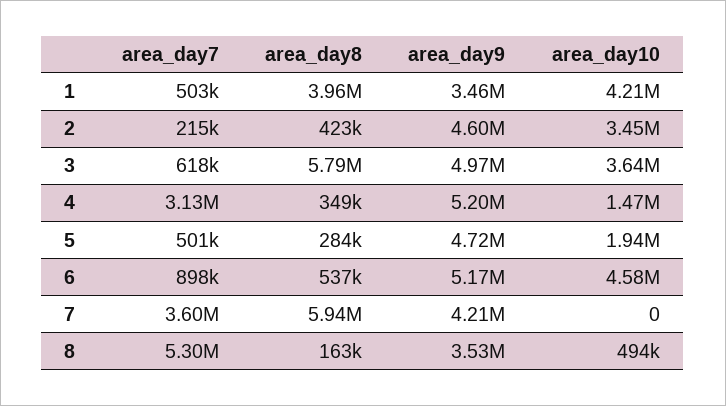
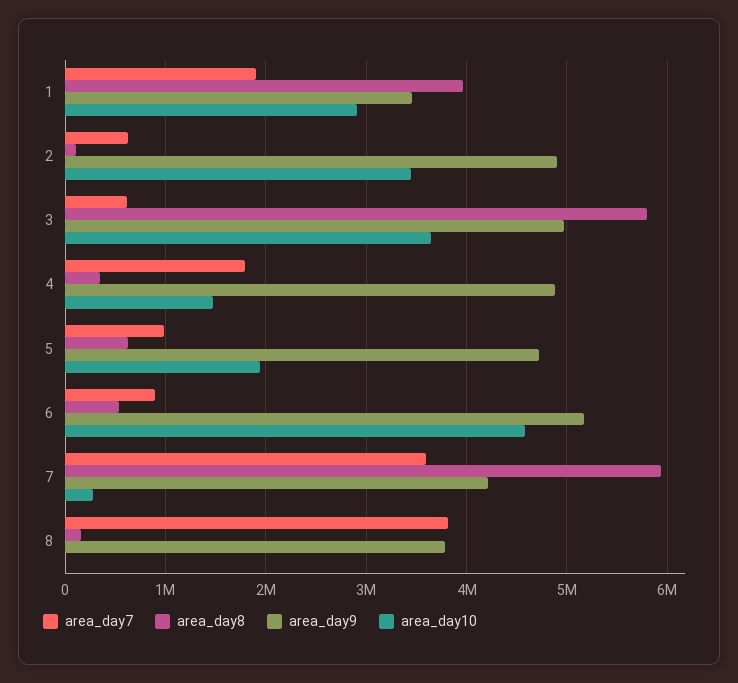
  {
    "area_day7": {
-     "1": 503000,
+     "1": 1900000,
-     "2": 215000,
+     "2": 600000,
      "3": 618000,
-     "4": 3130000,
+     "4": 1800000,
-     "5": 501000,
+     "5": 1000000,
      "6": 898000,
      "7": 3600000,
-     "8": 5300000
+     "8": 3800000
    },
    "area_day8": {
      "1": 3960000,
-     "2": 423000,
+     "2": 100000,
      "3": 5790000,
      "4": 349000,
-     "5": 284000,
+     "5": 600000,
      "6": 537000,
      "7": 5940000,
      "8": 163000
    },
    "area_day9": {
      "1": 3460000,
-     "2": 4600000,
+     "2": 4900000,
      "3": 4970000,
-     "4": 5200000,
+     "4": 4900000,
      "5": 4720000,
      "6": 5170000,
      "7": 4210000,
-     "8": 3530000
+     "8": 3800000
    },
    "area_day10": {
-     "1": 4210000,
+     "1": 2900000,
      "2": 3450000,
      "3": 3640000,
      "4": 1470000,
      "5": 1940000,
      "6": 4580000,
-     "7": 0,
+     "7": 300000,
-     "8": 494000
+     "8": 0
    }
  }

